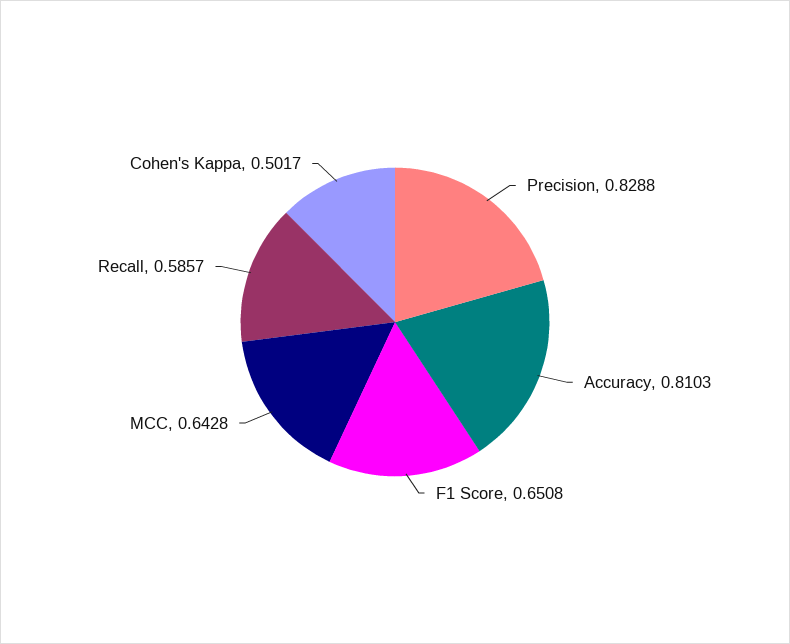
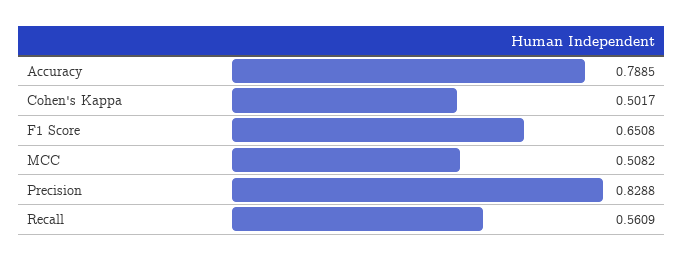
  {
    "Precision": 0.8288,
-   "Accuracy": 0.8103,
+   "Accuracy": 0.7885,
    "F1 Score": 0.6508,
-   "MCC": 0.6428,
+   "MCC": 0.5082,
-   "Recall": 0.5857,
+   "Recall": 0.5609,
    "Cohen's Kappa": 0.5017
  }

